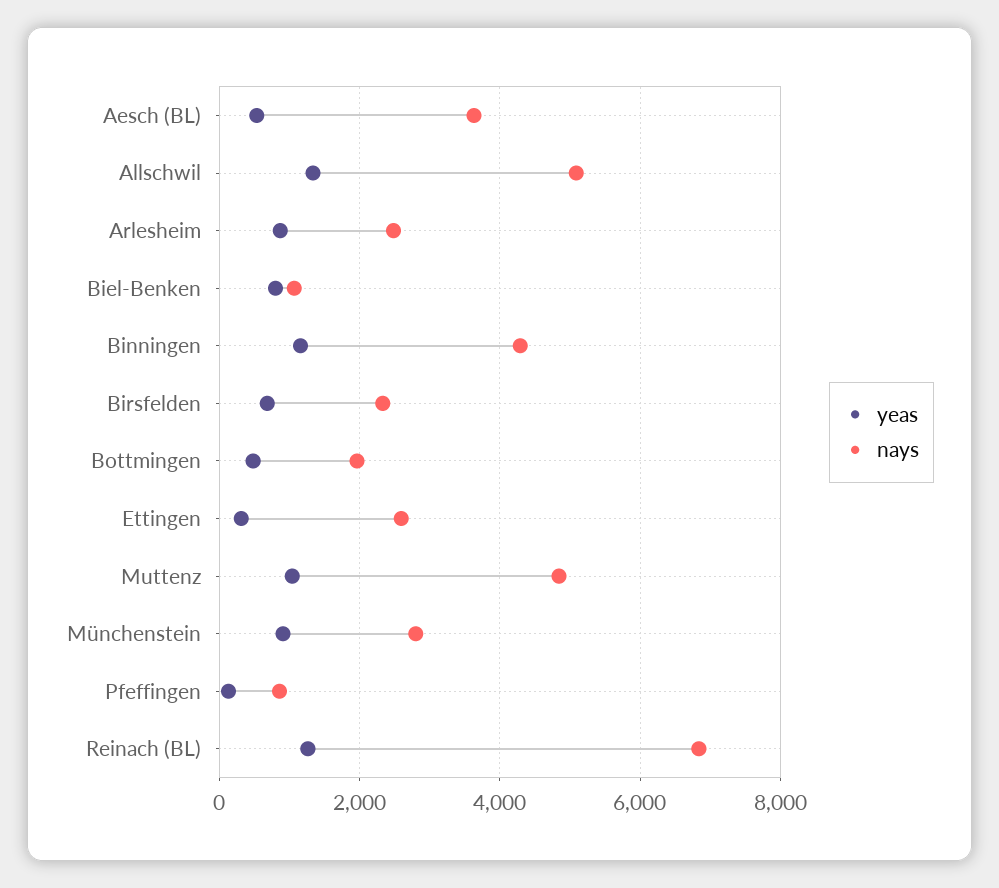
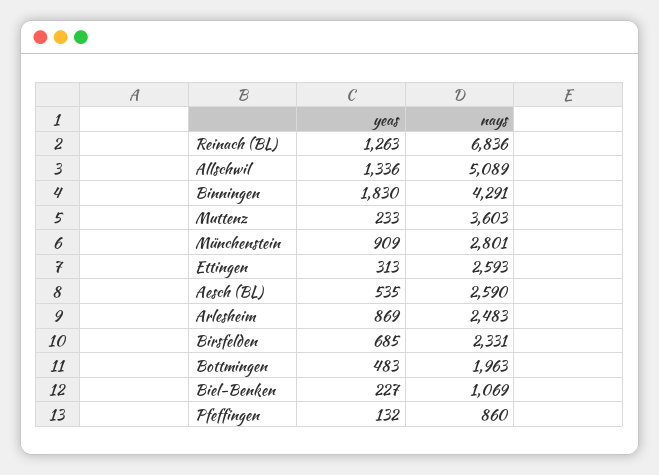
  {
    "yeas": {
      "Aesch (BL)": 535,
      "Allschwil": 1336,
      "Arlesheim": 869,
-     "Biel-Benken": 800,
+     "Biel-Benken": 227,
-     "Binningen": 1200,
+     "Binningen": 1830,
      "Birsfelden": 685,
      "Bottmingen": 483,
      "Ettingen": 313,
-     "Muttenz": 1000,
+     "Muttenz": 233,
      "Münchenstein": 909,
      "Pfeffingen": 132,
      "Reinach (BL)": 1263
    },
    "nays": {
-     "Aesch (BL)": 3600,
+     "Aesch (BL)": 2590,
      "Allschwil": 5089,
      "Arlesheim": 2483,
      "Biel-Benken": 1069,
      "Binningen": 4291,
      "Birsfelden": 2331,
      "Bottmingen": 1963,
      "Ettingen": 2593,
-     "Muttenz": 4800,
+     "Muttenz": 3603,
      "Münchenstein": 2801,
      "Pfeffingen": 860,
      "Reinach (BL)": 6836
    }
  }

